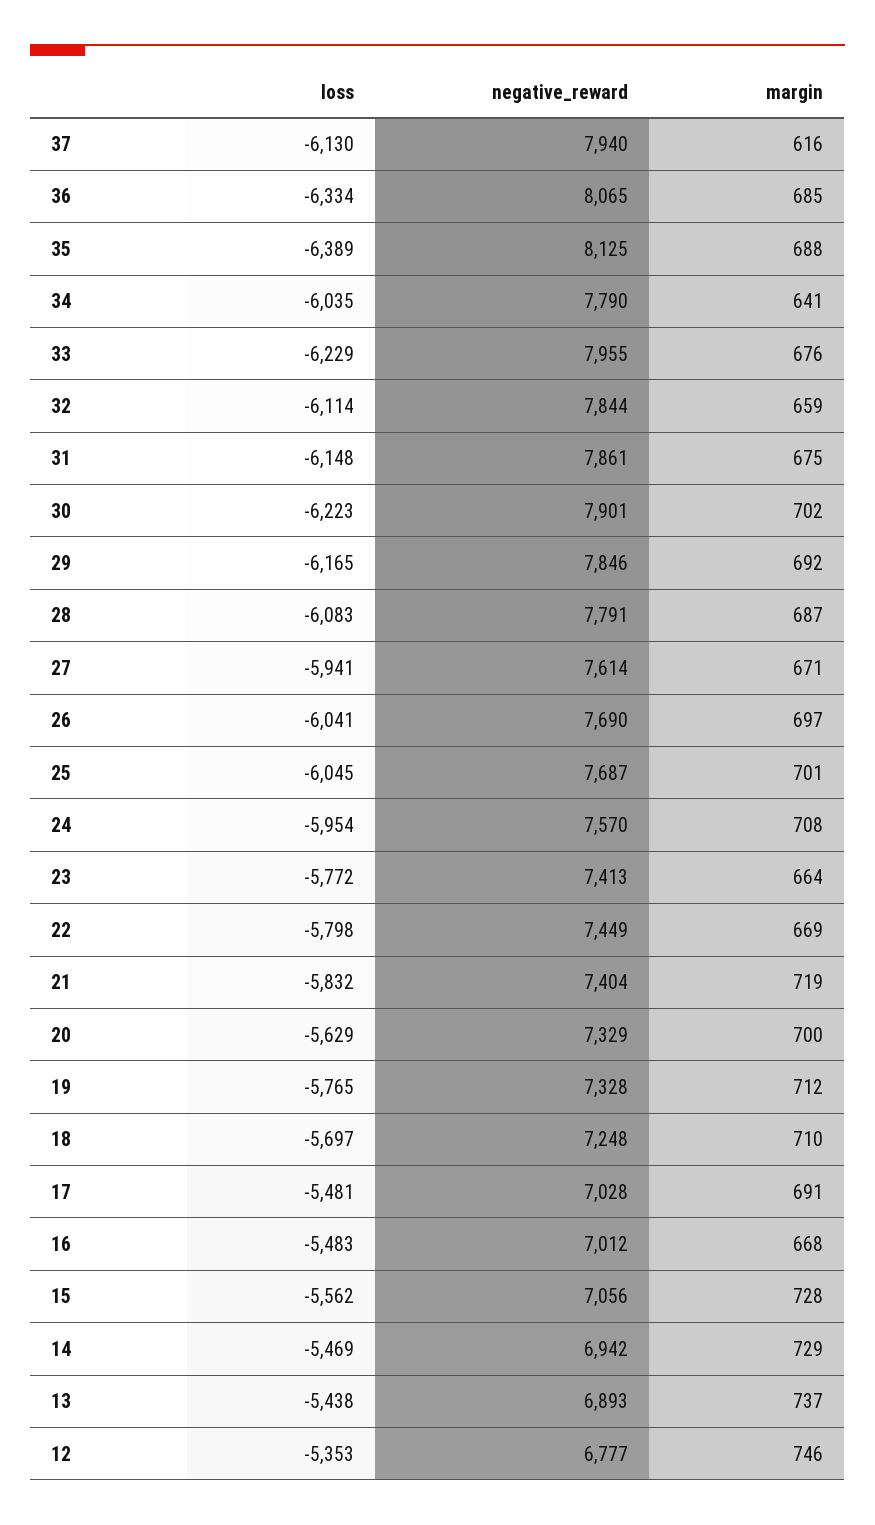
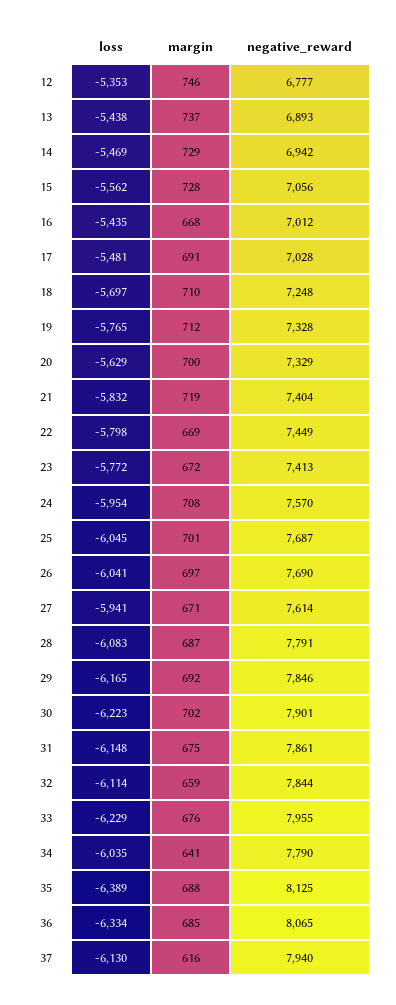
  {
    "loss": {
      "37": -6130,
      "36": -6334,
      "35": -6389,
      "34": -6035,
      "33": -6229,
      "32": -6114,
      "31": -6148,
      "30": -6223,
      "29": -6165,
      "28": -6083,
      "27": -5941,
      "26": -6041,
      "25": -6045,
      "24": -5954,
      "23": -5772,
      "22": -5798,
      "21": -5832,
      "20": -5629,
      "19": -5765,
      "18": -5697,
      "17": -5481,
-     "16": -5483,
+     "16": -5435,
      "15": -5562,
      "14": -5469,
      "13": -5438,
      "12": -5353
    },
    "negative_reward": {
      "37": 7940,
      "36": 8065,
      "35": 8125,
      "34": 7790,
      "33": 7955,
      "32": 7844,
      "31": 7861,
      "30": 7901,
      "29": 7846,
      "28": 7791,
      "27": 7614,
      "26": 7690,
      "25": 7687,
      "24": 7570,
      "23": 7413,
      "22": 7449,
      "21": 7404,
      "20": 7329,
      "19": 7328,
      "18": 7248,
      "17": 7028,
      "16": 7012,
      "15": 7056,
      "14": 6942,
      "13": 6893,
      "12": 6777
    },
    "margin": {
      "37": 616,
      "36": 685,
      "35": 688,
      "34": 641,
      "33": 676,
      "32": 659,
      "31": 675,
      "30": 702,
      "29": 692,
      "28": 687,
      "27": 671,
      "26": 697,
      "25": 701,
      "24": 708,
-     "23": 664,
+     "23": 672,
      "22": 669,
      "21": 719,
      "20": 700,
      "19": 712,
      "18": 710,
      "17": 691,
      "16": 668,
      "15": 728,
      "14": 729,
      "13": 737,
      "12": 746
    }
  }

